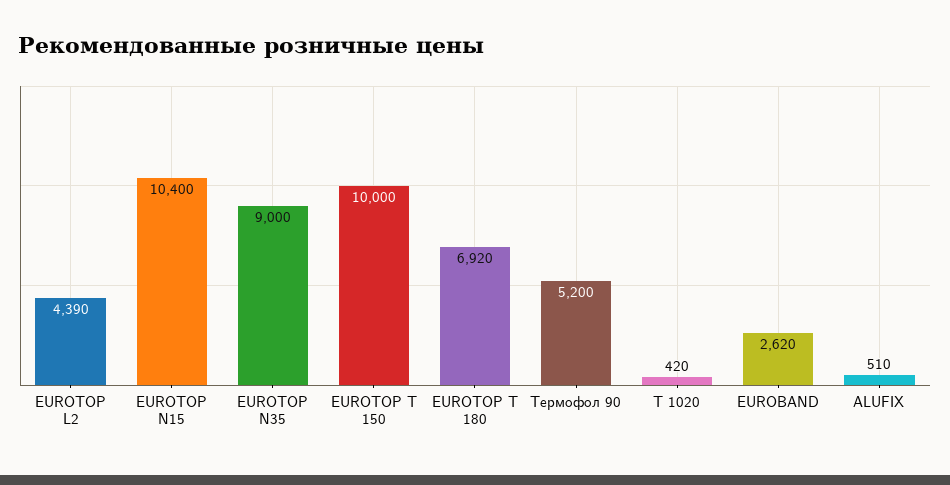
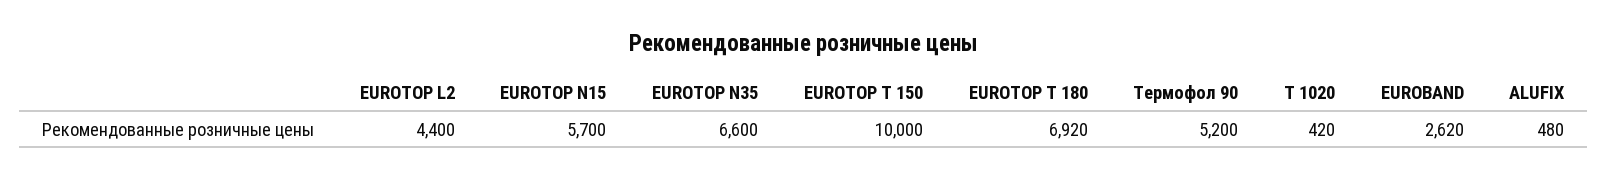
  {
-   "EUROTOP L2": 4390,
+   "EUROTOP L2": 4400,
-   "EUROTOP N15": 10400,
+   "EUROTOP N15": 5700,
-   "EUROTOP N35": 9000,
+   "EUROTOP N35": 6600,
    "EUROTOP T 150": 10000,
    "EUROTOP T 180": 6920,
    "Термофол 90": 5200,
    "Т 1020": 420,
    "EUROBAND": 2620,
-   "ALUFIX": 510
+   "ALUFIX": 480
  }

